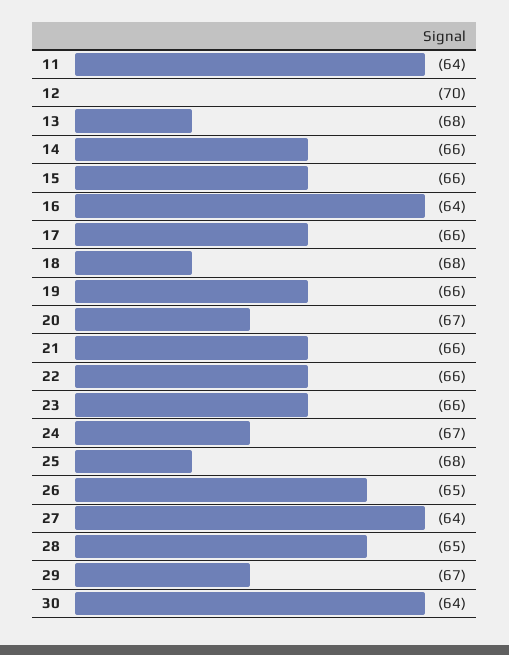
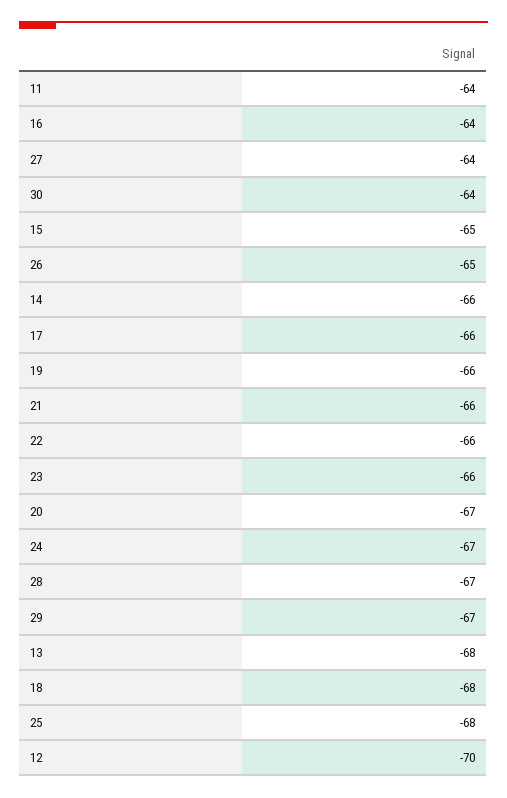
  {
    "11": -64,
    "12": -70,
    "13": -68,
    "14": -66,
-   "15": -66,
+   "15": -65,
    "16": -64,
    "17": -66,
    "18": -68,
    "19": -66,
    "20": -67,
    "21": -66,
    "22": -66,
    "23": -66,
    "24": -67,
    "25": -68,
    "26": -65,
    "27": -64,
-   "28": -65,
+   "28": -67,
    "29": -67,
    "30": -64
  }

